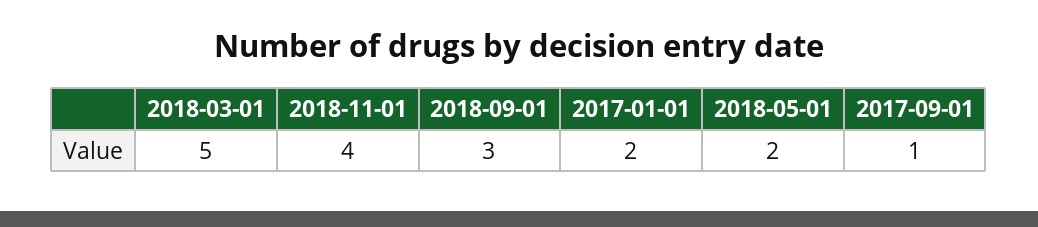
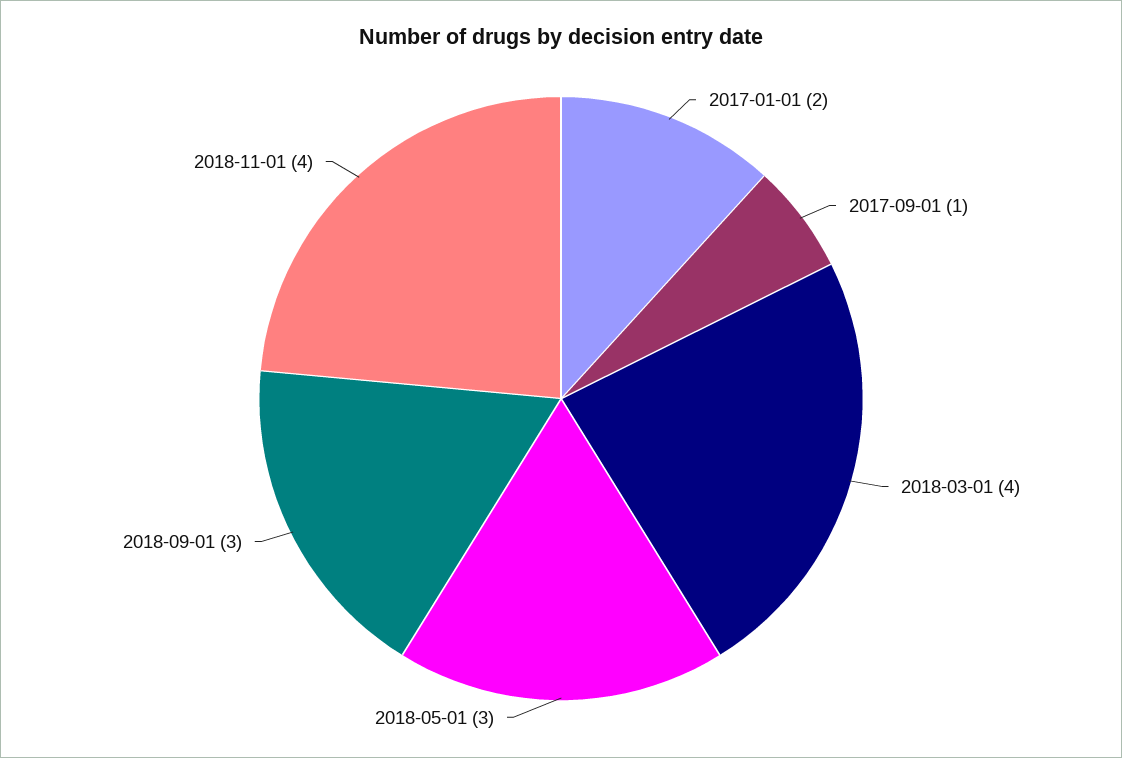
  {
-   "2018-03-01": 5,
+   "2018-03-01": 4,
    "2018-11-01": 4,
    "2018-09-01": 3,
    "2017-01-01": 2,
-   "2018-05-01": 2,
+   "2018-05-01": 3,
    "2017-09-01": 1
  }

